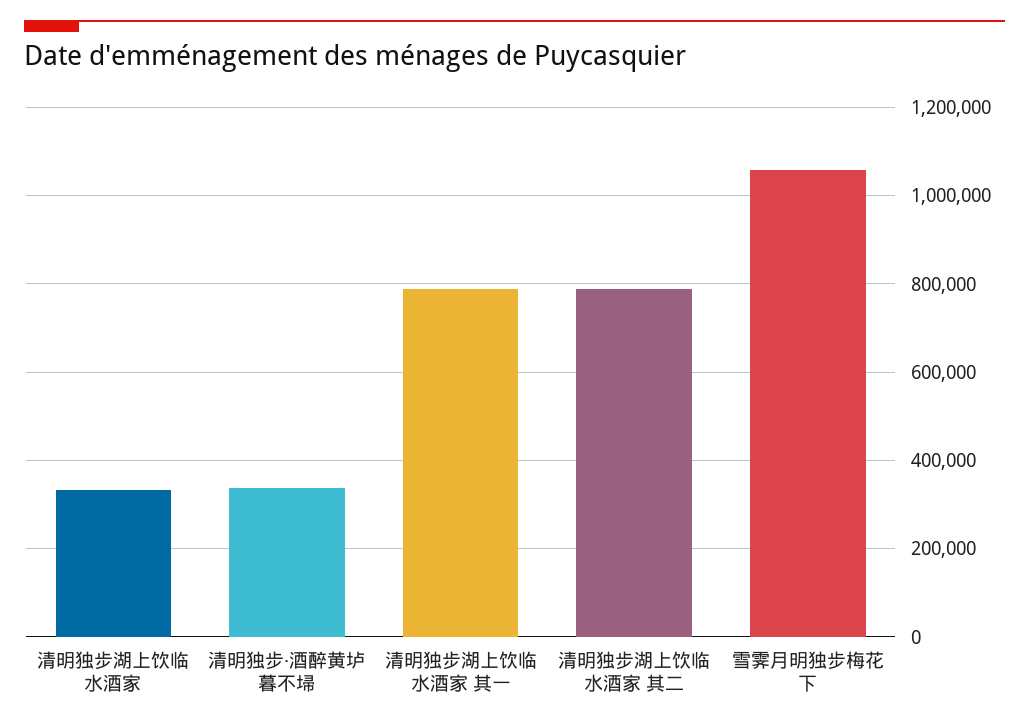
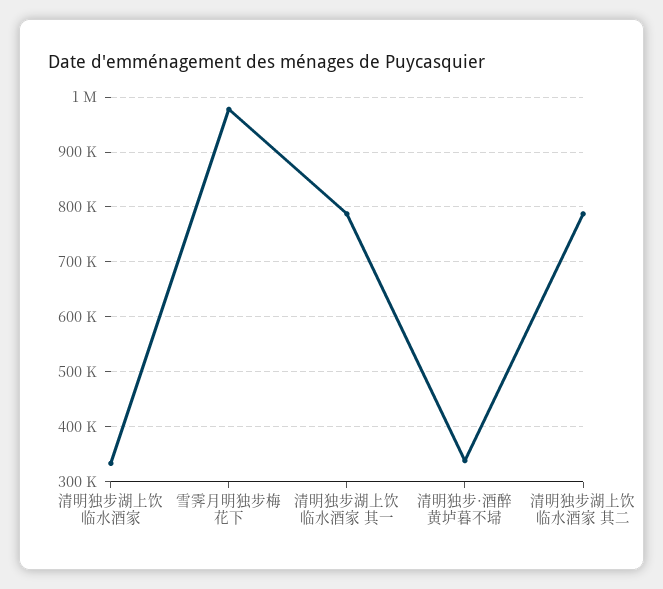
  {
    "清明独步湖上饮临水酒家": 340000,
    "清明独步·酒醉黄垆暮不埽": 340000,
    "清明独步湖上饮临水酒家 其一": 780000,
    "清明独步湖上饮临水酒家 其二": 780000,
-   "雪霁月明独步梅花下": 1060000
+   "雪霁月明独步梅花下": 980000
  }

